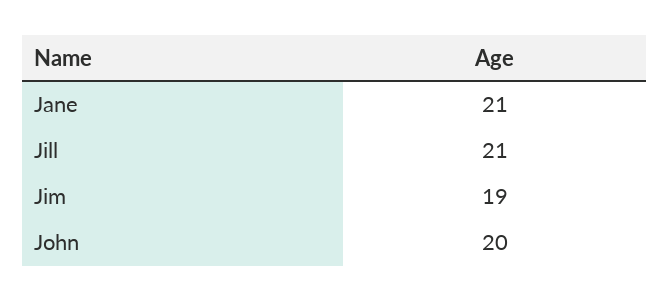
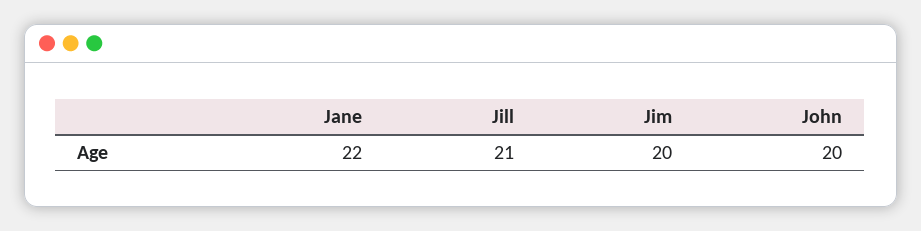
  {
-   "Jane": 21,
+   "Jane": 22,
    "Jill": 21,
-   "Jim": 19,
+   "Jim": 20,
    "John": 20
  }

